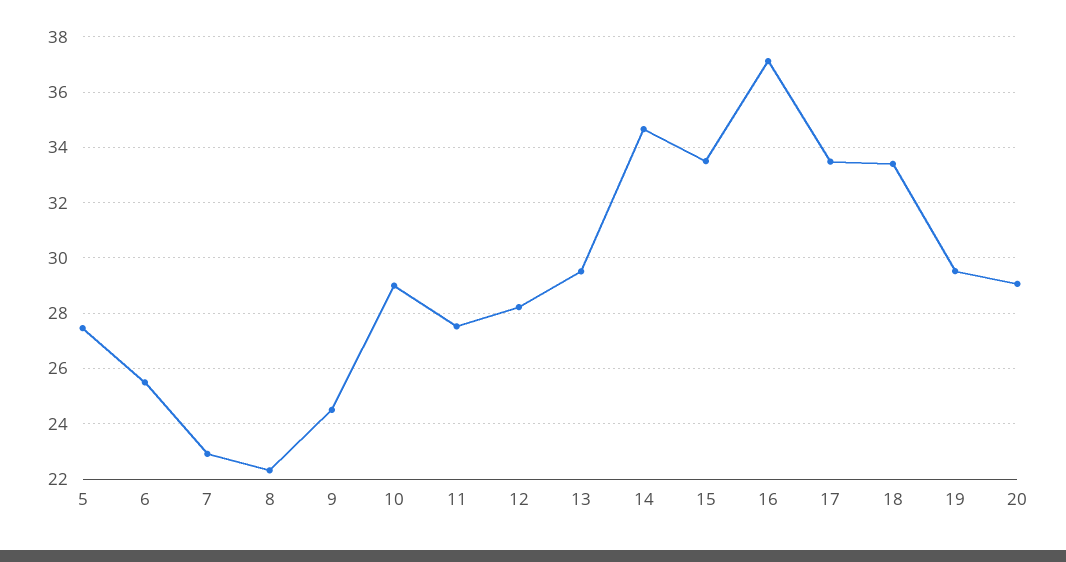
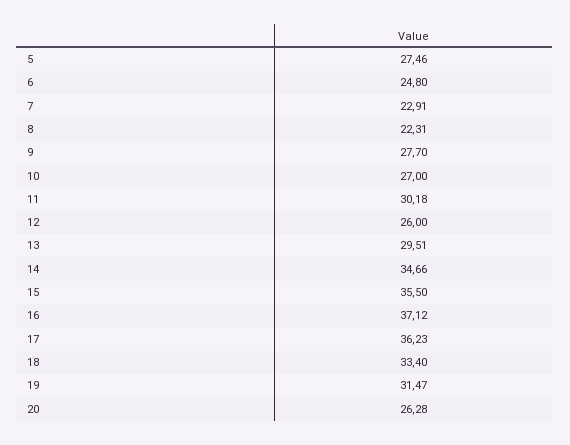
  {
    "5": 27.46,
-   "6": 25.5,
+   "6": 24.8,
    "7": 22.91,
    "8": 22.31,
-   "9": 24.5,
+   "9": 27.7,
-   "10": 29,
+   "10": 27,
-   "11": 27.5,
+   "11": 30.18,
-   "12": 28.25,
+   "12": 26,
    "13": 29.51,
    "14": 34.66,
-   "15": 33.5,
+   "15": 35.5,
    "16": 37.12,
-   "17": 33.5,
+   "17": 36.23,
    "18": 33.4,
-   "19": 29.5,
+   "19": 31.47,
-   "20": 29
+   "20": 26.28
  }

